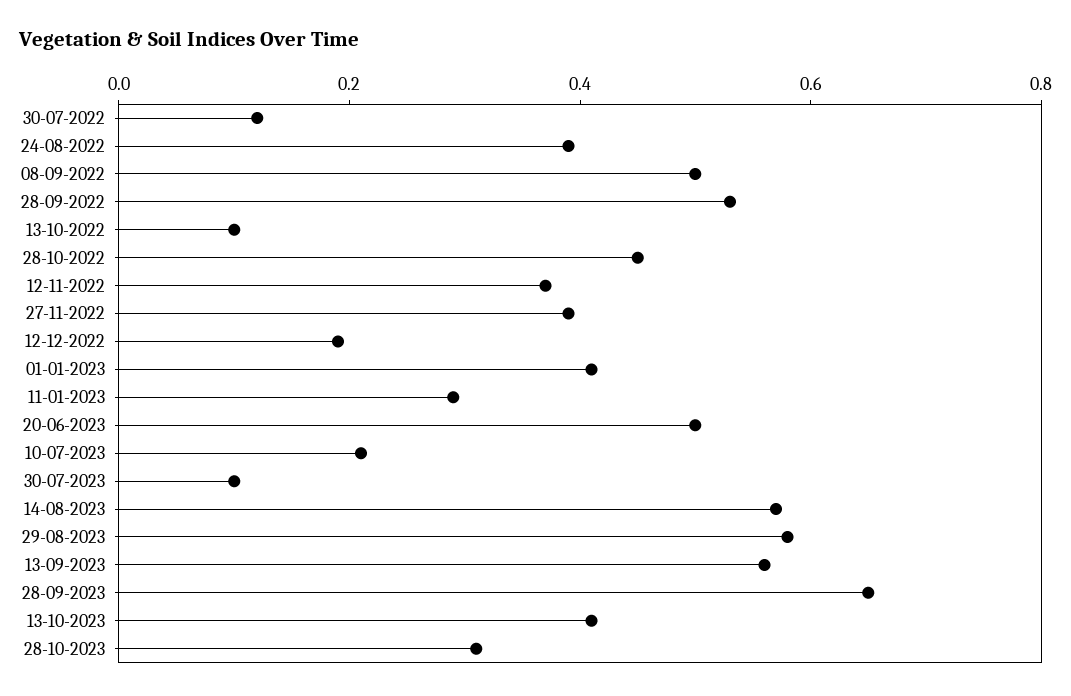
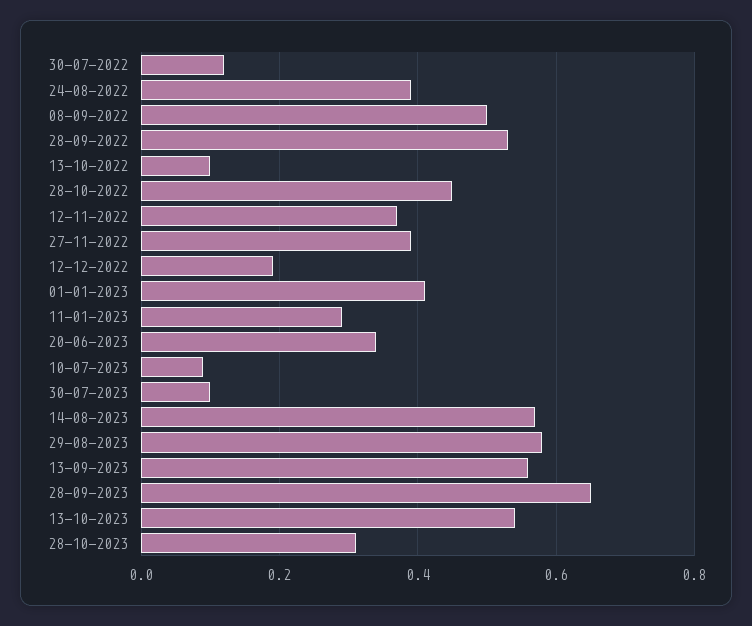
  {
    "30-07-2022": 0.1,
    "24-08-2022": 0.4,
    "08-09-2022": 0.5,
    "28-09-2022": 0.55,
    "13-10-2022": 0.1,
    "28-10-2022": 0.45,
    "12-11-2022": 0.35,
    "27-11-2022": 0.4,
    "12-12-2022": 0.2,
    "01-01-2023": 0.4,
    "11-01-2023": 0.3,
-   "20-06-2023": 0.5,
+   "20-06-2023": 0.35,
-   "10-07-2023": 0.2,
+   "10-07-2023": 0.1,
    "30-07-2023": 0.1,
    "14-08-2023": 0.55,
    "29-08-2023": 0.6,
    "13-09-2023": 0.55,
    "28-09-2023": 0.65,
-   "13-10-2023": 0.4,
+   "13-10-2023": 0.55,
    "28-10-2023": 0.3
  }

